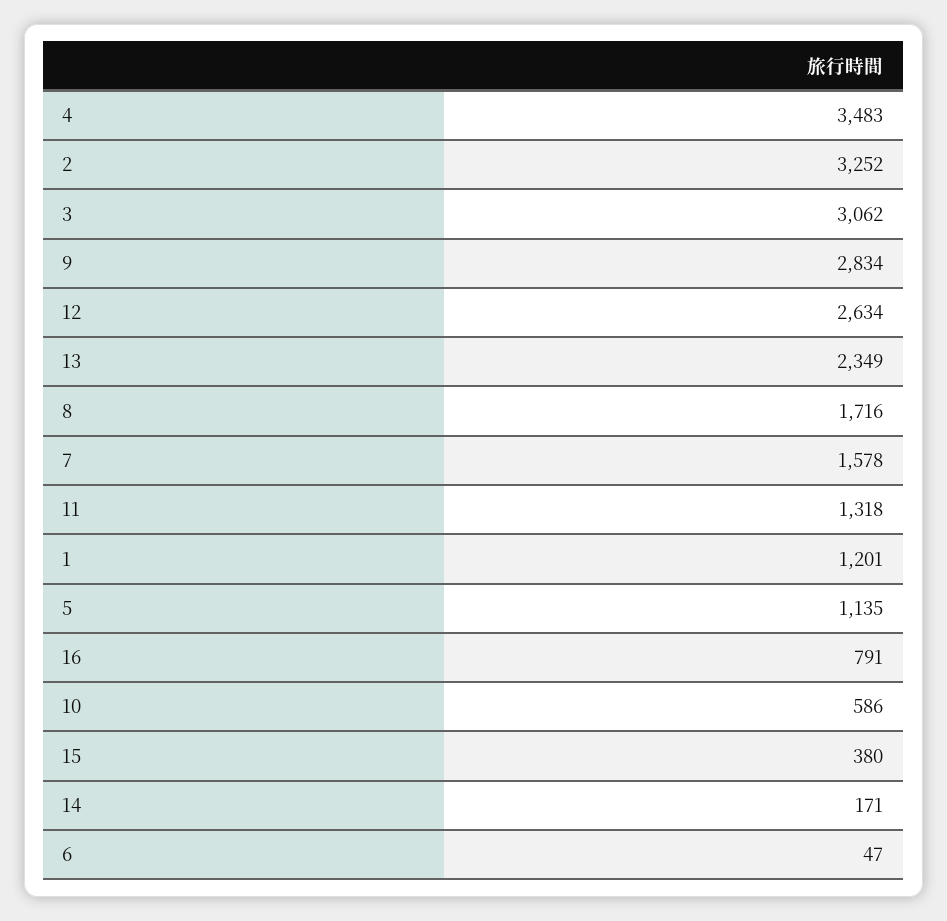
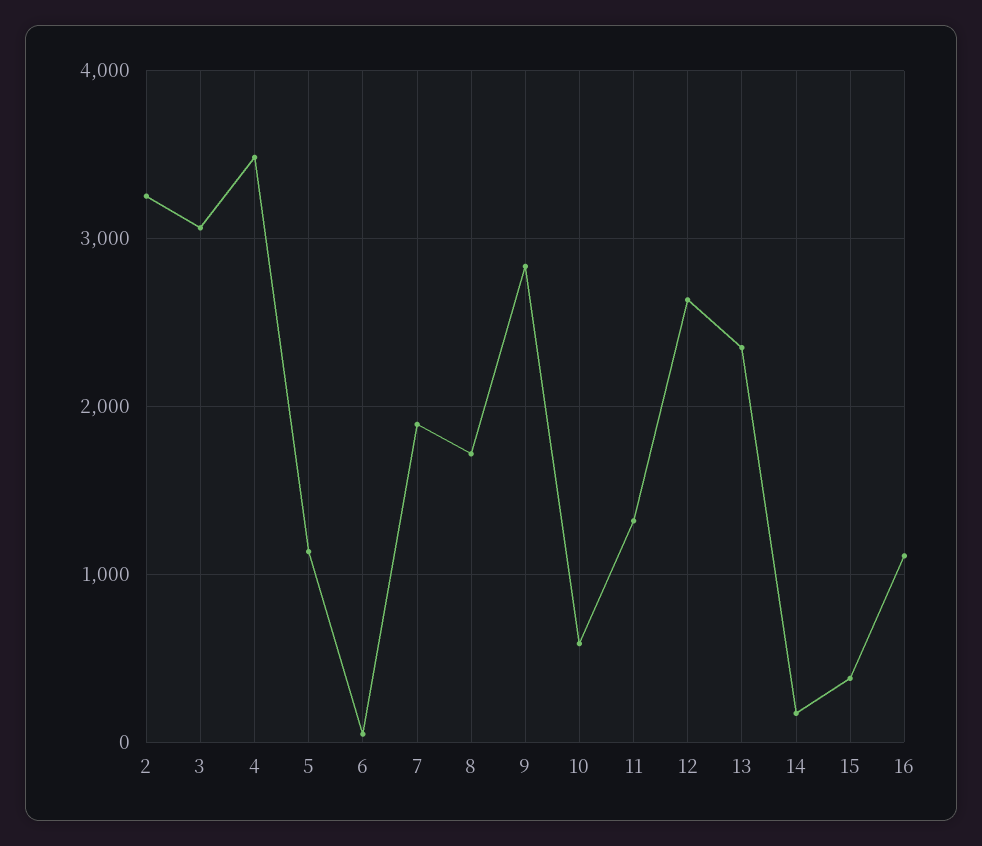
  {
    "4": 3483,
    "2": 3252,
    "3": 3062,
    "9": 2834,
    "12": 2634,
    "13": 2349,
    "8": 1716,
-   "7": 1578,
+   "7": 1900,
    "11": 1318,
-   "1": 1201,
    "5": 1135,
-   "16": 791,
+   "16": 1100,
    "10": 586,
    "15": 380,
    "14": 171,
    "6": 47
  }

